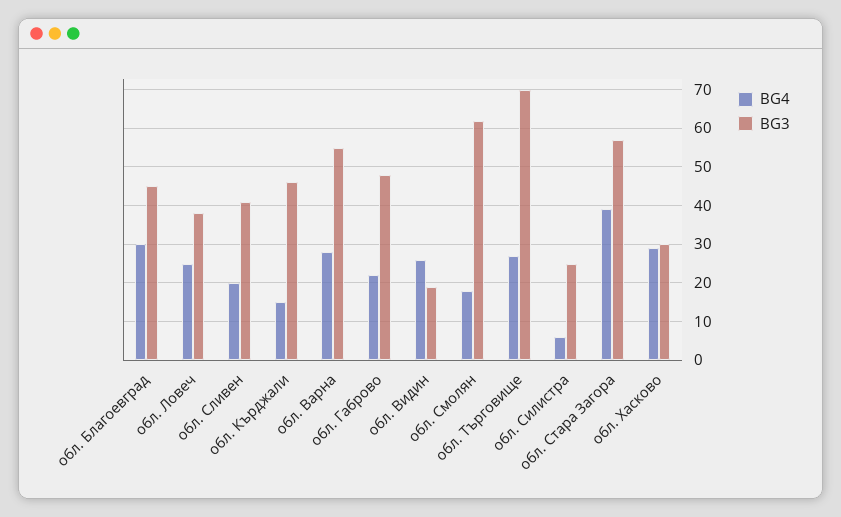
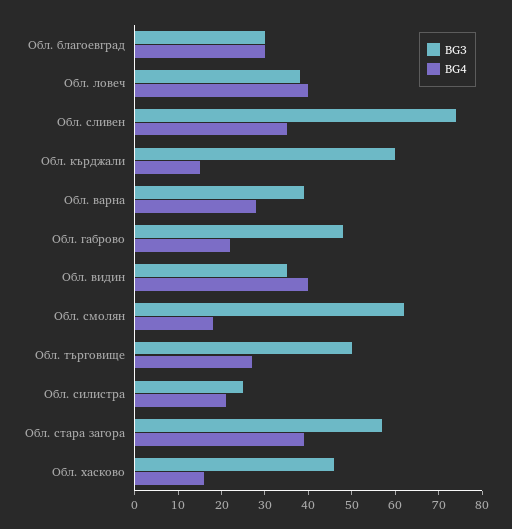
  {
    "BG4": {
      "обл. Благоевград": 30,
-     "обл. Ловеч": 25,
+     "обл. Ловеч": 40,
-     "обл. Сливен": 20,
+     "обл. Сливен": 35,
      "обл. Кърджали": 15,
      "обл. Варна": 30,
      "обл. Габрово": 20,
-     "обл. Видин": 25,
+     "обл. Видин": 40,
      "обл. Смолян": 20,
      "обл. Търговище": 25,
-     "обл. Силистра": 5,
+     "обл. Силистра": 20,
      "обл. Стара Загора": 40,
-     "обл. Хасково": 30
+     "обл. Хасково": 15
    },
    "BG3": {
-     "обл. Благоевград": 45,
+     "обл. Благоевград": 30,
      "обл. Ловеч": 40,
-     "обл. Сливен": 40,
+     "обл. Сливен": 75,
-     "обл. Кърджали": 45,
+     "обл. Кърджали": 60,
-     "обл. Варна": 55,
+     "обл. Варна": 40,
      "обл. Габрово": 50,
-     "обл. Видин": 20,
+     "обл. Видин": 35,
      "обл. Смолян": 60,
-     "обл. Търговище": 70,
+     "обл. Търговище": 50,
      "обл. Силистра": 25,
      "обл. Стара Загора": 55,
-     "обл. Хасково": 30
+     "обл. Хасково": 45
    }
  }

